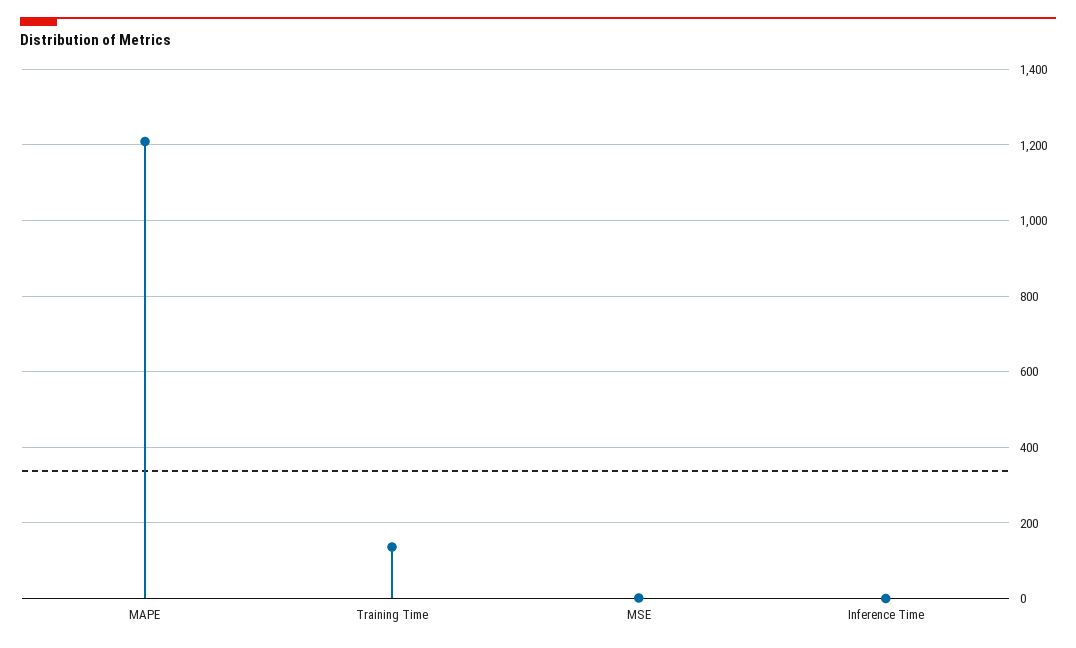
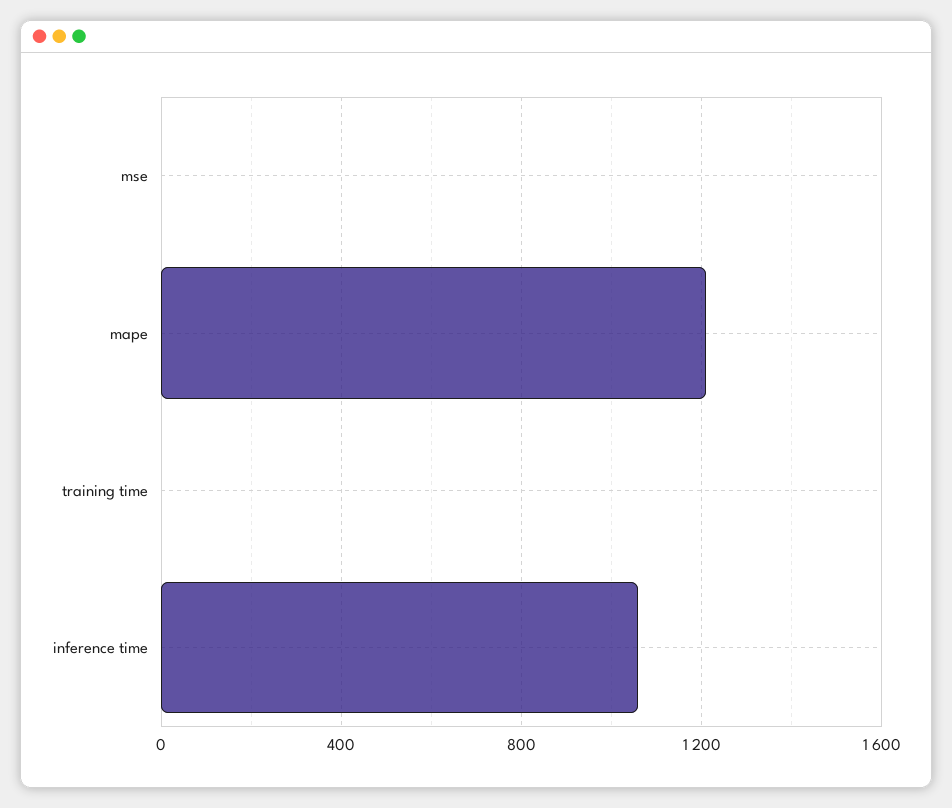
  {
    "MAPE": 1200,
-   "Training Time": 140,
+   "Training Time": 0,
    "MSE": 0,
-   "Inference Time": 0
+   "Inference Time": 1050
  }

